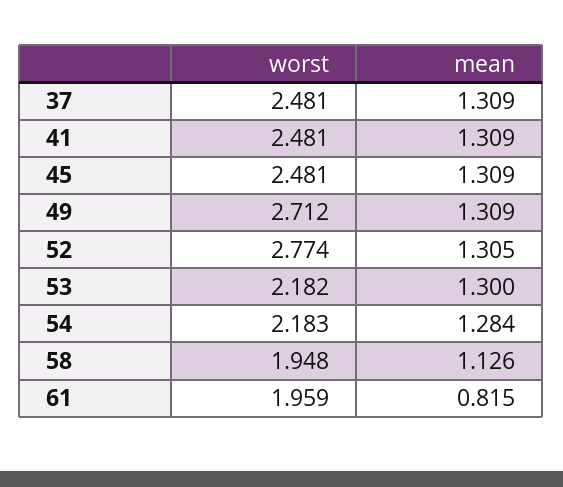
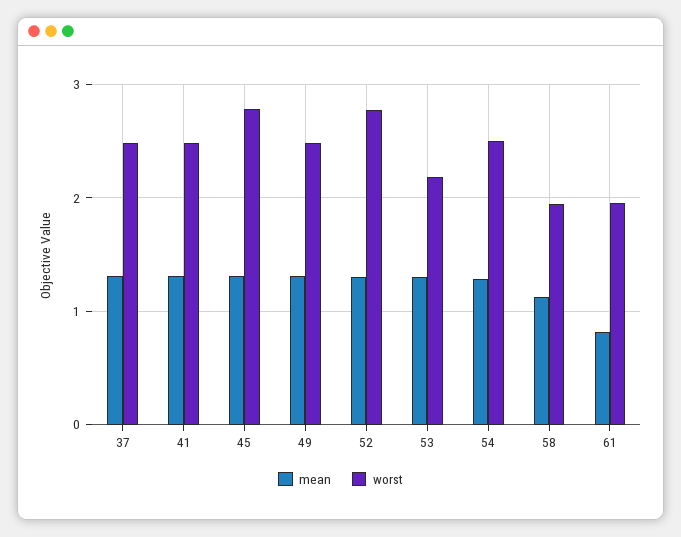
  {
    "worst": {
      "37": 2.481,
      "41": 2.481,
-     "45": 2.481,
+     "45": 2.8,
-     "49": 2.712,
+     "49": 2.5,
      "52": 2.774,
      "53": 2.182,
-     "54": 2.183,
+     "54": 2.5,
      "58": 1.948,
      "61": 1.959
    },
    "mean": {
      "37": 1.309,
      "41": 1.309,
      "45": 1.309,
      "49": 1.309,
      "52": 1.305,
      "53": 1.3,
      "54": 1.284,
      "58": 1.126,
      "61": 0.815
    }
  }

